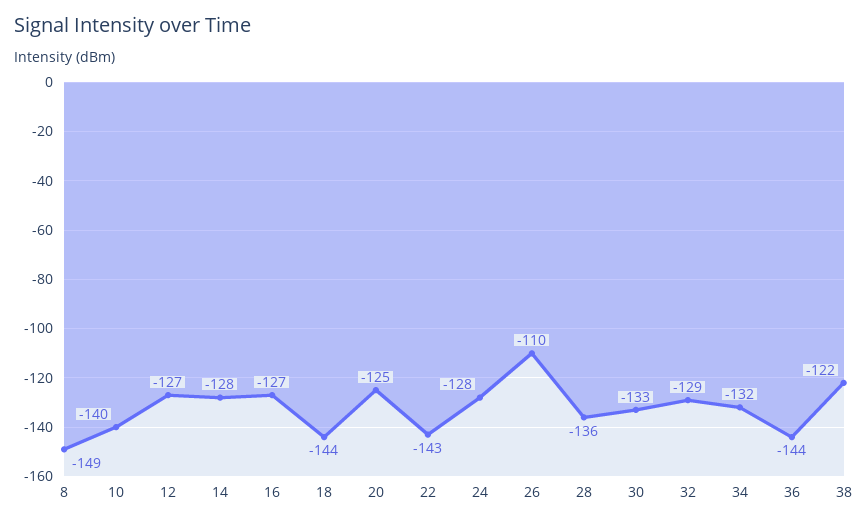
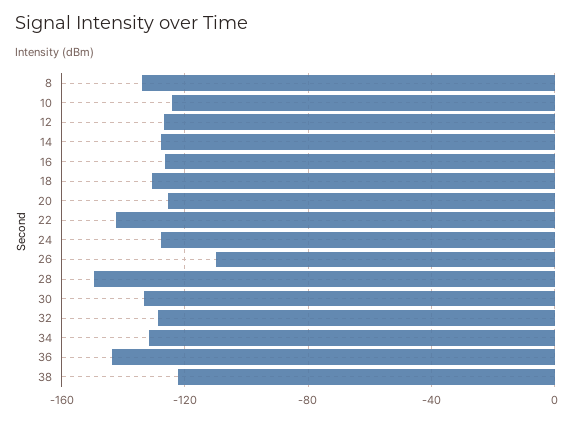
  {
-   "8": -149,
+   "8": -135,
-   "10": -140,
+   "10": -125,
    "12": -127,
    "14": -128,
    "16": -127,
-   "18": -144,
+   "18": -130,
    "20": -125,
    "22": -143,
    "24": -128,
    "26": -110,
-   "28": -136,
+   "28": -150,
    "30": -133,
    "32": -129,
    "34": -132,
    "36": -144,
    "38": -122
  }

